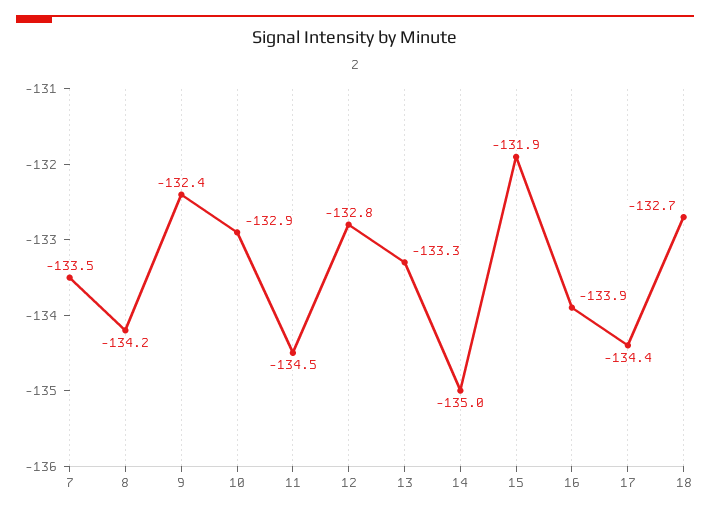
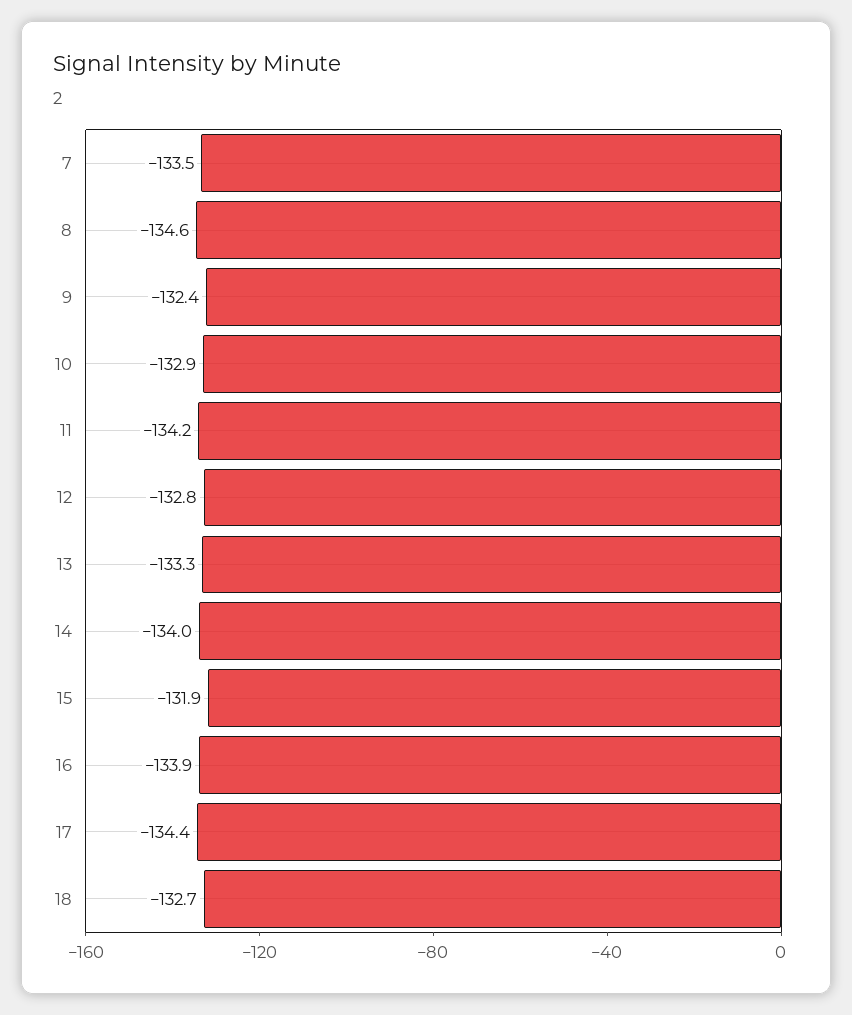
  {
    "7": -133.5,
-   "8": -134.2,
+   "8": -134.6,
    "9": -132.4,
    "10": -132.9,
-   "11": -134.5,
+   "11": -134.2,
    "12": -132.8,
    "13": -133.3,
-   "14": -135,
+   "14": -134,
    "15": -131.9,
    "16": -133.9,
    "17": -134.4,
    "18": -132.7
  }

